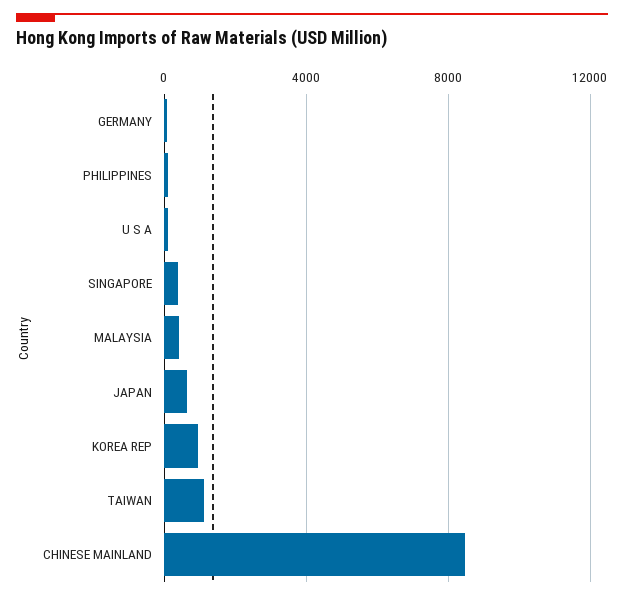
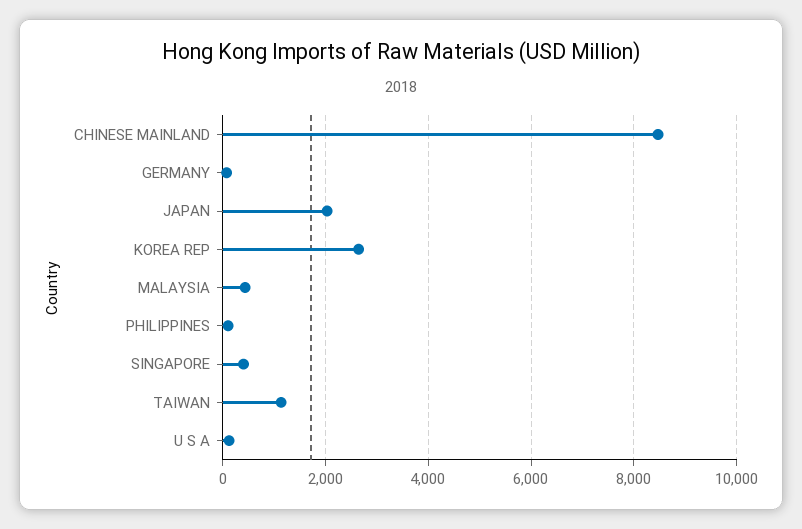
  {
    "GERMANY": 0,
    "PHILIPPINES": 200,
    "U S A": 200,
    "SINGAPORE": 400,
    "MALAYSIA": 400,
-   "JAPAN": 500,
+   "JAPAN": 2000,
-   "KOREA REP": 1000,
+   "KOREA REP": 2600,
    "TAIWAN": 1200,
    "CHINESE MAINLAND": 8400
  }

